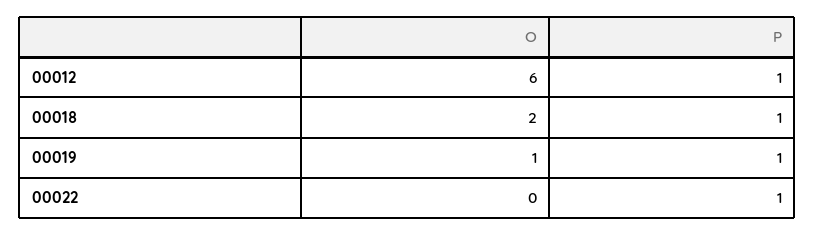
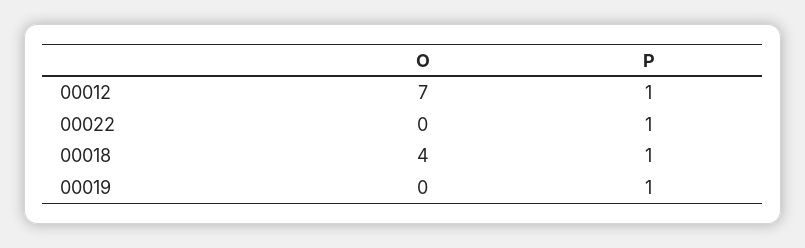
  {
    "O": {
-     "00012": 6,
+     "00012": 7,
-     "00018": 2,
+     "00018": 4,
-     "00019": 1,
+     "00019": 0,
      "00022": 0
    },
    "P": {
      "00012": 1,
      "00018": 1,
      "00019": 1,
      "00022": 1
    }
  }

